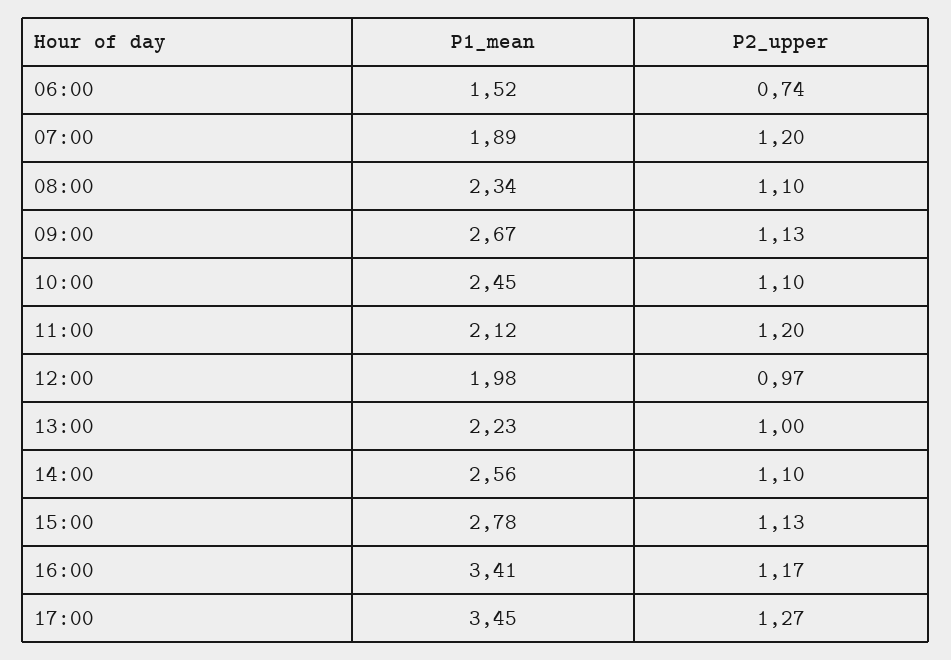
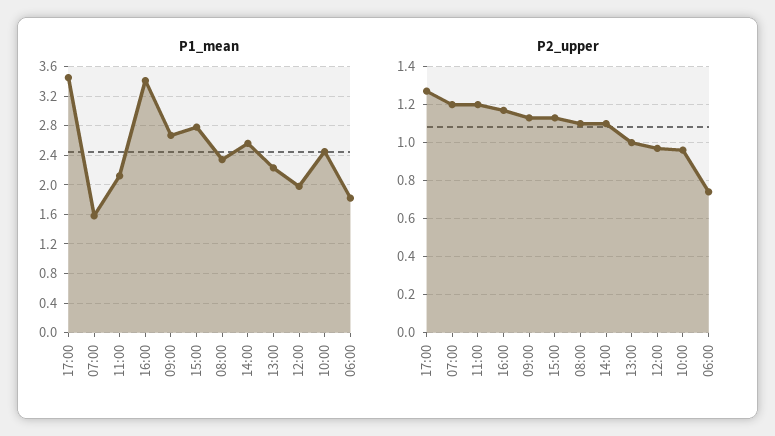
  {
    "P1_mean": {
-     "06:00": 1.52,
+     "06:00": 1.8,
-     "07:00": 1.89,
+     "07:00": 1.6,
      "08:00": 2.34,
      "09:00": 2.67,
      "10:00": 2.45,
      "11:00": 2.12,
      "12:00": 1.98,
      "13:00": 2.23,
      "14:00": 2.56,
      "15:00": 2.78,
      "16:00": 3.41,
      "17:00": 3.45
    },
    "P2_upper": {
      "06:00": 0.74,
      "07:00": 1.2,
      "08:00": 1.1,
      "09:00": 1.13,
-     "10:00": 1.1,
+     "10:00": 0.95,
      "11:00": 1.2,
      "12:00": 0.97,
      "13:00": 1,
      "14:00": 1.1,
      "15:00": 1.13,
      "16:00": 1.17,
      "17:00": 1.27
    }
  }

